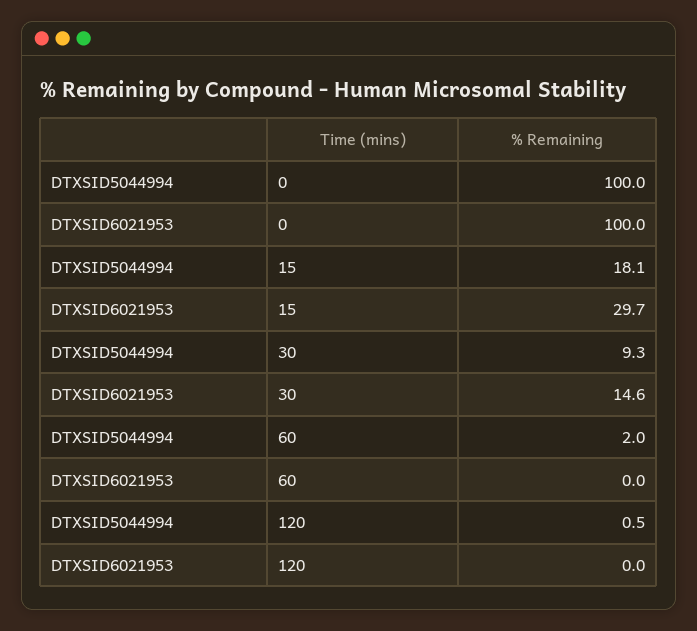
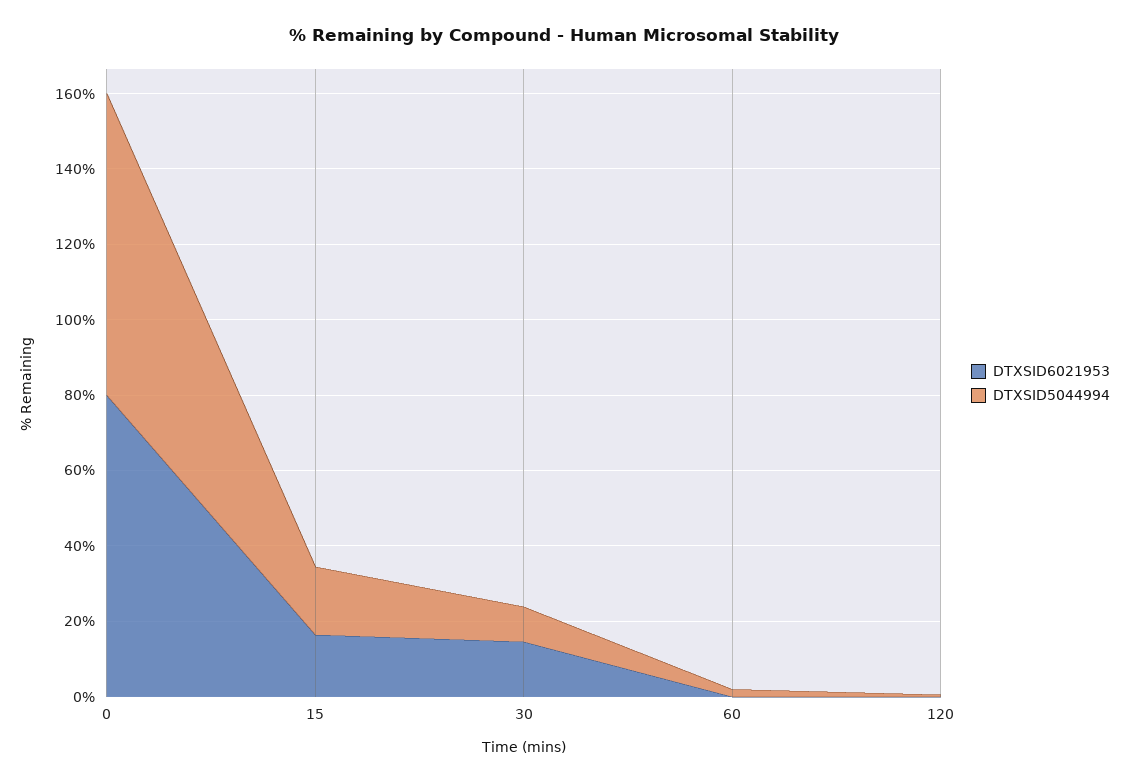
  {
    "DTXSID5044994": {
-     "0": 100,
+     "0": 80,
      "15": 18.1,
      "30": 9.3,
      "60": 2,
      "120": 0.5
    },
    "DTXSID6021953": {
-     "0": 100,
+     "0": 80,
-     "15": 29.7,
+     "15": 15,
      "30": 14.6,
      "60": 0,
      "120": 0
    }
  }

